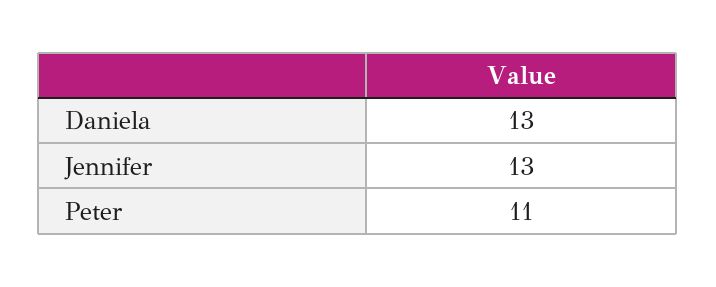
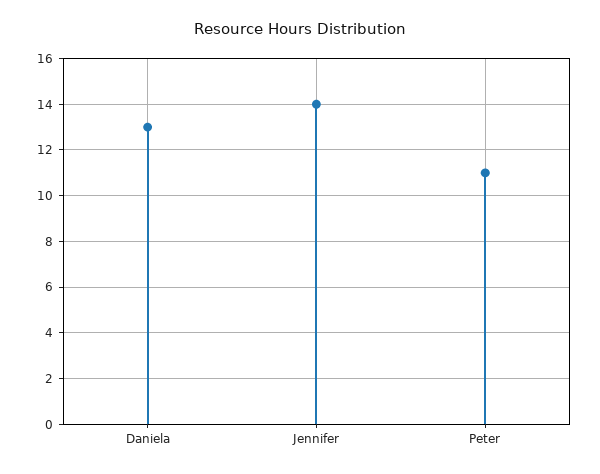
  {
    "Daniela": 13,
-   "Jennifer": 13,
+   "Jennifer": 14,
    "Peter": 11
  }

